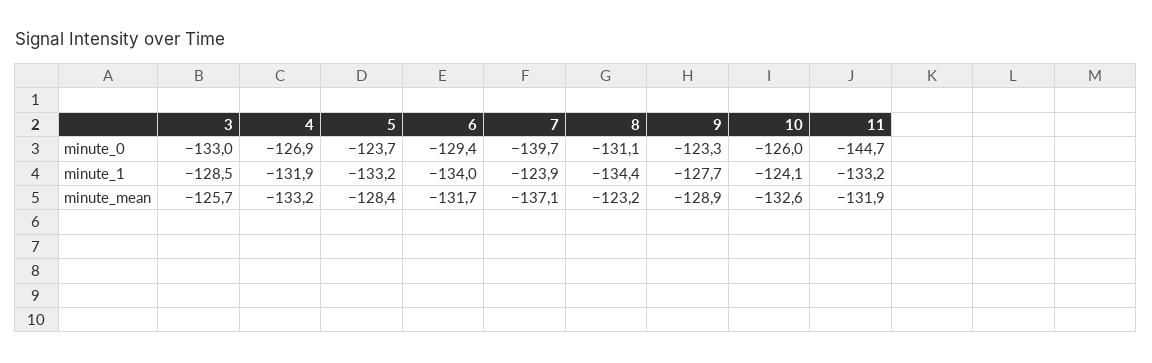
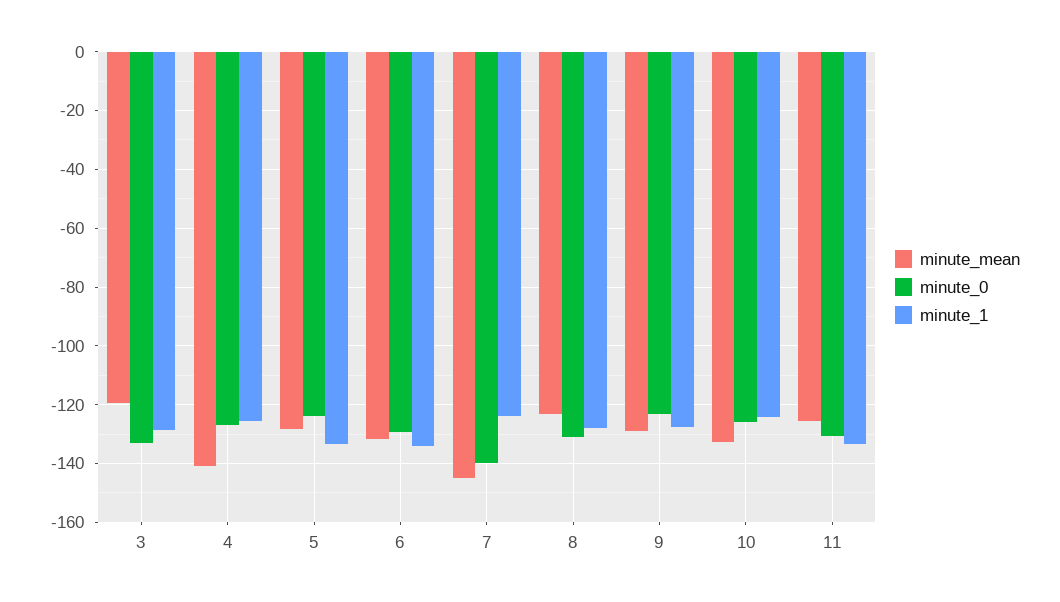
  {
    "minute_0": {
      "3": -133,
      "4": -126.9,
      "5": -123.7,
      "6": -129.4,
      "7": -139.7,
      "8": -131.1,
      "9": -123.3,
      "10": -126,
-     "11": -144.7
+     "11": -130
    },
    "minute_1": {
      "3": -128.5,
-     "4": -131.9,
+     "4": -125,
      "5": -133.2,
      "6": -134,
      "7": -123.9,
-     "8": -134.4,
+     "8": -127.5,
      "9": -127.7,
      "10": -124.1,
      "11": -133.2
    },
    "minute_mean": {
-     "3": -125.7,
+     "3": -120,
-     "4": -133.2,
+     "4": -140,
      "5": -128.4,
      "6": -131.7,
-     "7": -137.1,
+     "7": -145,
      "8": -123.2,
      "9": -128.9,
      "10": -132.6,
-     "11": -131.9
+     "11": -125
    }
  }

